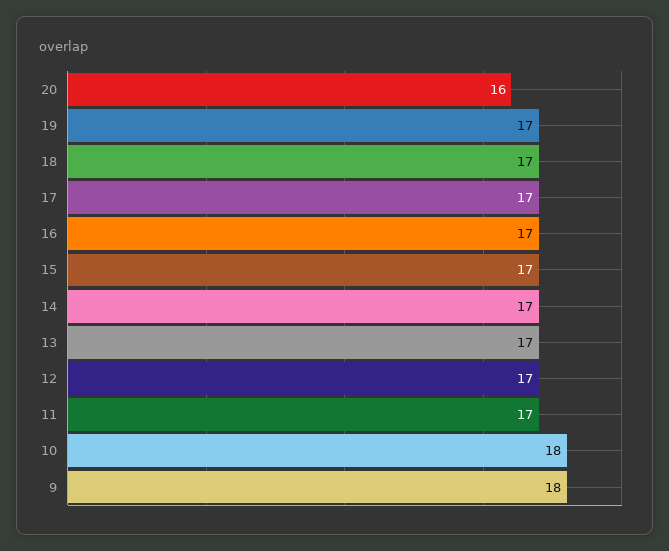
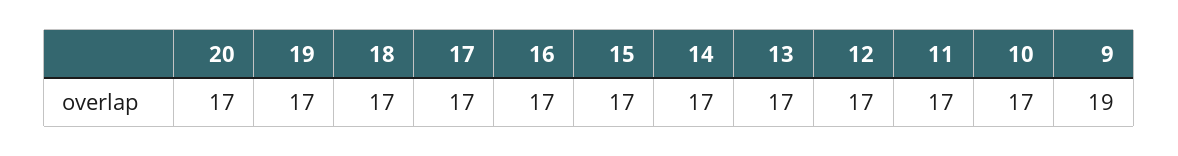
  {
-   "20": 16,
+   "20": 17,
    "19": 17,
    "18": 17,
    "17": 17,
    "16": 17,
    "15": 17,
    "14": 17,
    "13": 17,
    "12": 17,
    "11": 17,
-   "10": 18,
+   "10": 17,
-   "9": 18
+   "9": 19
  }

